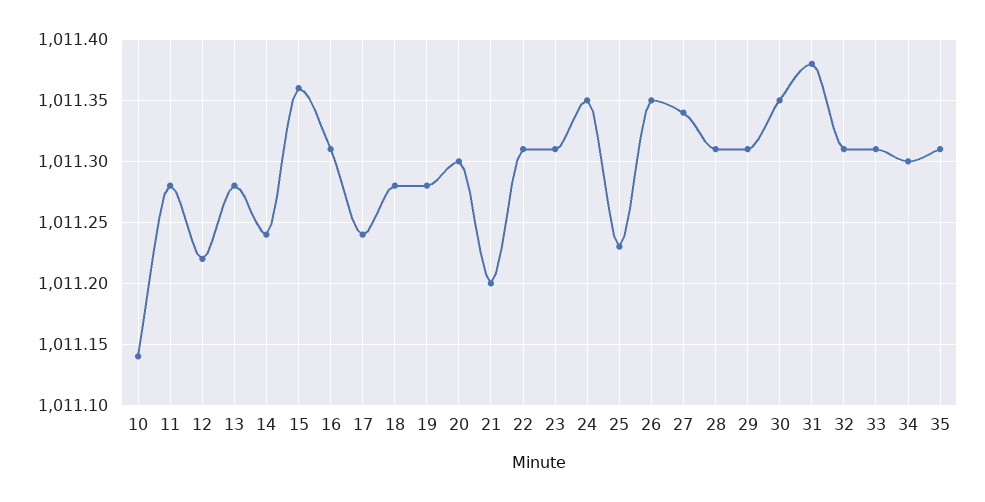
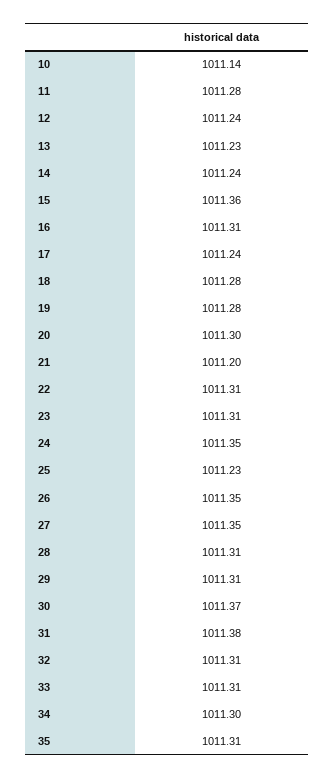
  {
    "10": 1011.14,
    "11": 1011.28,
-   "12": 1011.22,
+   "12": 1011.24,
-   "13": 1011.28,
+   "13": 1011.23,
    "14": 1011.24,
    "15": 1011.36,
    "16": 1011.31,
    "17": 1011.24,
    "18": 1011.28,
    "19": 1011.28,
    "20": 1011.3,
    "21": 1011.2,
    "22": 1011.31,
    "23": 1011.31,
    "24": 1011.35,
    "25": 1011.23,
    "26": 1011.35,
-   "27": 1011.34,
+   "27": 1011.35,
    "28": 1011.31,
    "29": 1011.31,
-   "30": 1011.35,
+   "30": 1011.37,
    "31": 1011.38,
    "32": 1011.31,
    "33": 1011.31,
    "34": 1011.3,
    "35": 1011.31
  }

